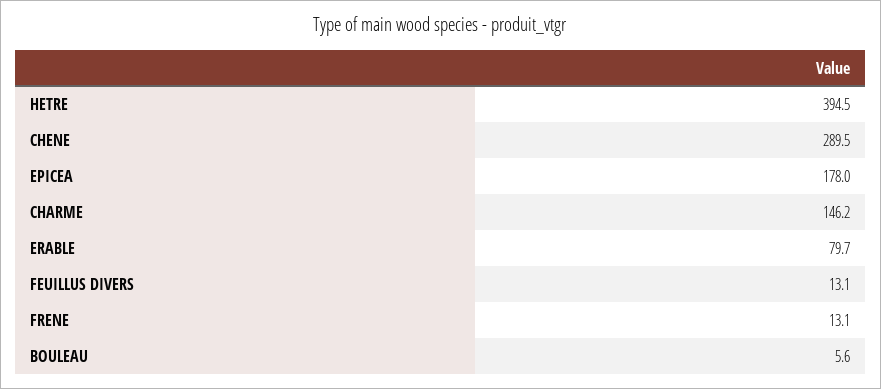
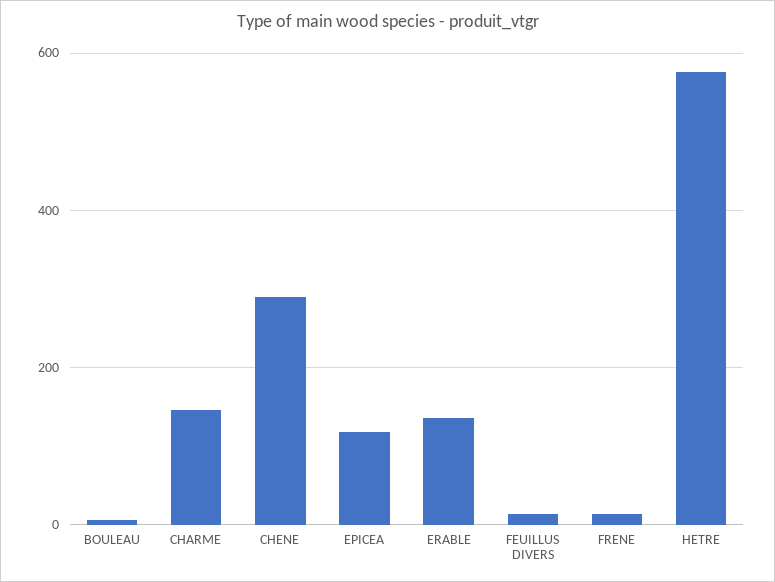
  {
-   "HETRE": 394.5,
+   "HETRE": 580,
    "CHENE": 289.5,
-   "EPICEA": 178,
+   "EPICEA": 120,
    "CHARME": 146.2,
-   "ERABLE": 79.7,
+   "ERABLE": 140,
    "FEUILLUS DIVERS": 13.1,
    "FRENE": 13.1,
    "BOULEAU": 5.6
  }

